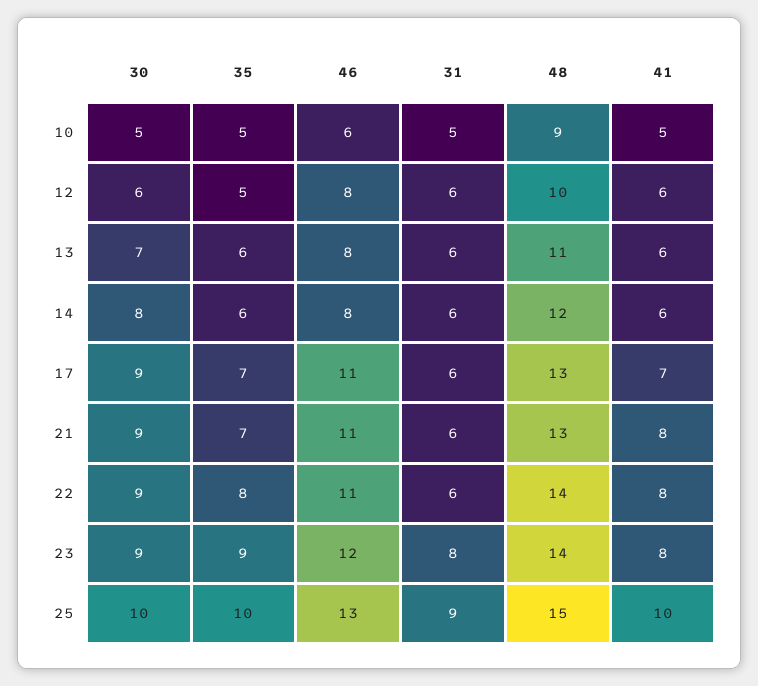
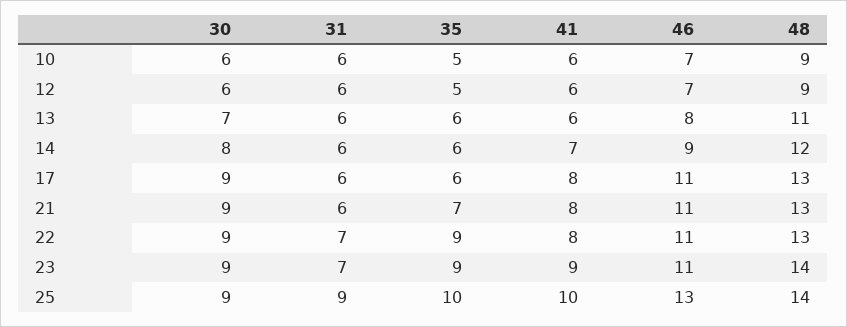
  {
    "30": {
-     "10": 5,
+     "10": 6,
      "12": 6,
      "13": 7,
      "14": 8,
      "17": 9,
      "21": 9,
      "22": 9,
      "23": 9,
-     "25": 10
+     "25": 9
    },
    "35": {
      "10": 5,
      "12": 5,
      "13": 6,
      "14": 6,
-     "17": 7,
+     "17": 6,
      "21": 7,
-     "22": 8,
+     "22": 9,
      "23": 9,
      "25": 10
    },
    "46": {
-     "10": 6,
+     "10": 7,
-     "12": 8,
+     "12": 7,
      "13": 8,
-     "14": 8,
+     "14": 9,
      "17": 11,
      "21": 11,
      "22": 11,
-     "23": 12,
+     "23": 11,
      "25": 13
    },
    "31": {
-     "10": 5,
+     "10": 6,
      "12": 6,
      "13": 6,
      "14": 6,
      "17": 6,
      "21": 6,
-     "22": 6,
+     "22": 7,
-     "23": 8,
+     "23": 7,
      "25": 9
    },
    "48": {
      "10": 9,
-     "12": 10,
+     "12": 9,
      "13": 11,
      "14": 12,
      "17": 13,
      "21": 13,
-     "22": 14,
+     "22": 13,
      "23": 14,
-     "25": 15
+     "25": 14
    },
    "41": {
-     "10": 5,
+     "10": 6,
      "12": 6,
      "13": 6,
-     "14": 6,
+     "14": 7,
-     "17": 7,
+     "17": 8,
      "21": 8,
      "22": 8,
-     "23": 8,
+     "23": 9,
      "25": 10
    }
  }

